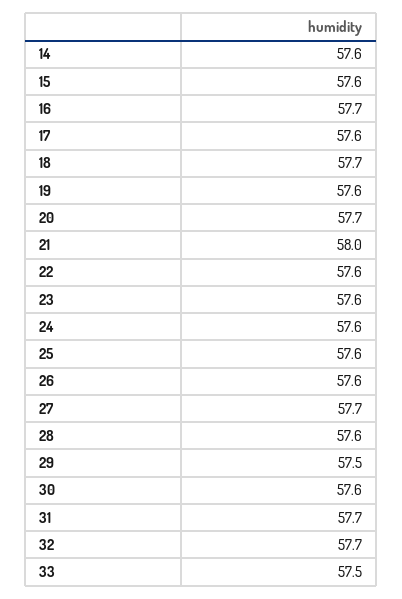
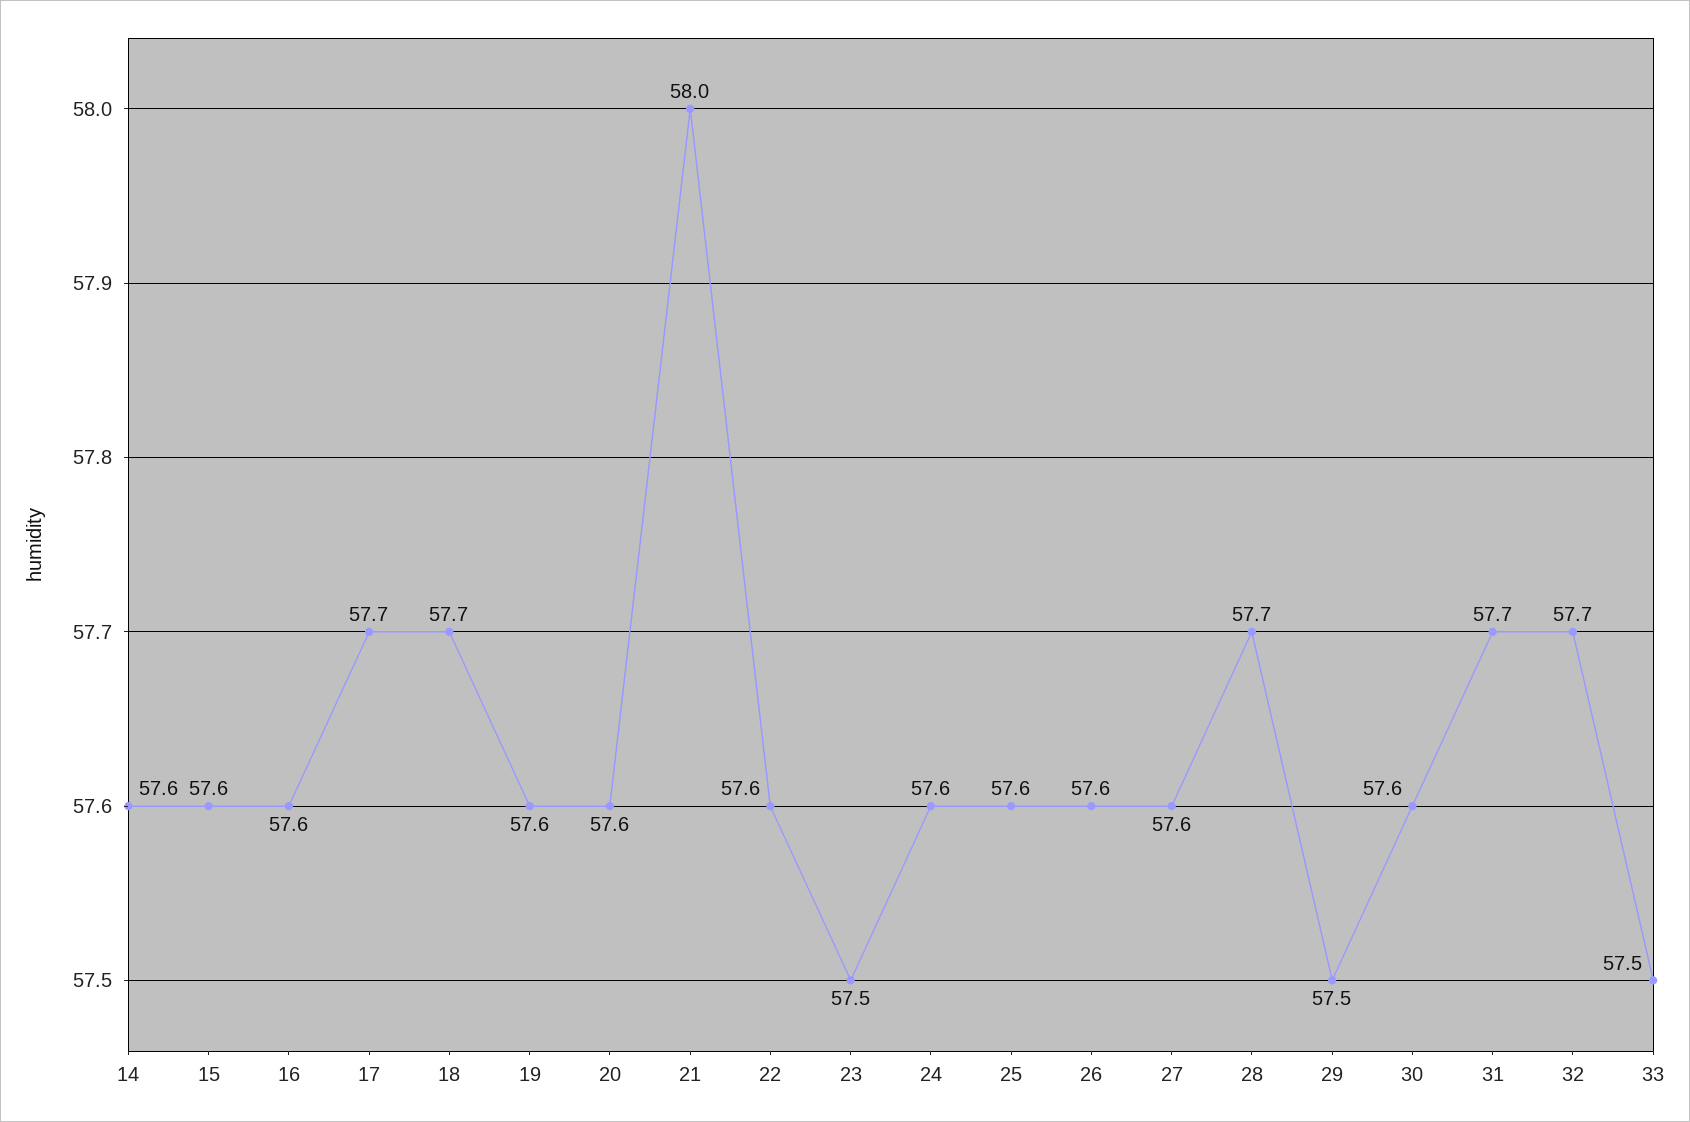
  {
    "14": 57.6,
    "15": 57.6,
-   "16": 57.7,
+   "16": 57.6,
-   "17": 57.6,
+   "17": 57.7,
    "18": 57.7,
    "19": 57.6,
-   "20": 57.7,
+   "20": 57.6,
    "21": 58,
    "22": 57.6,
-   "23": 57.6,
+   "23": 57.5,
    "24": 57.6,
    "25": 57.6,
    "26": 57.6,
-   "27": 57.7,
+   "27": 57.6,
-   "28": 57.6,
+   "28": 57.7,
    "29": 57.5,
    "30": 57.6,
    "31": 57.7,
    "32": 57.7,
    "33": 57.5
  }

